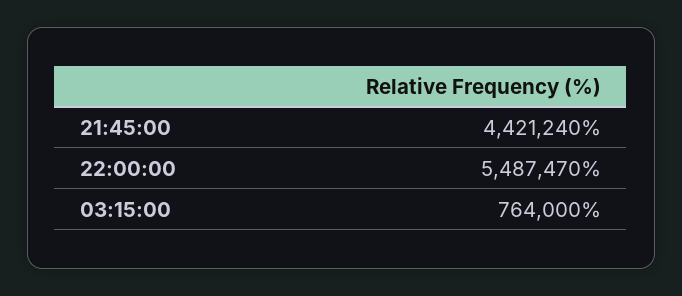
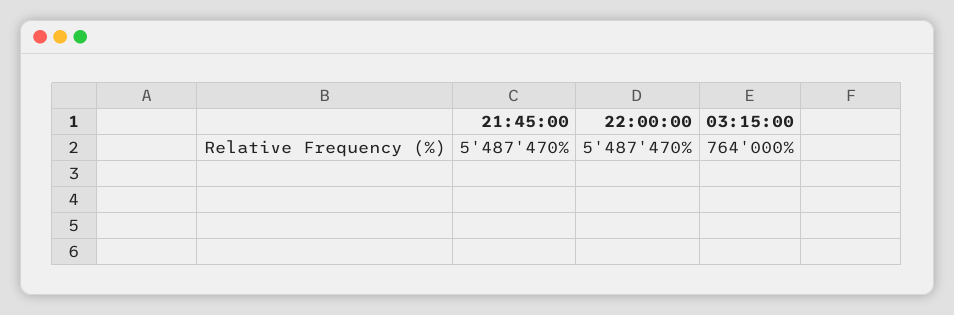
  {
-   "21:45:00": 4421240,
+   "21:45:00": 5487470,
    "22:00:00": 5487470,
    "03:15:00": 764000
  }

